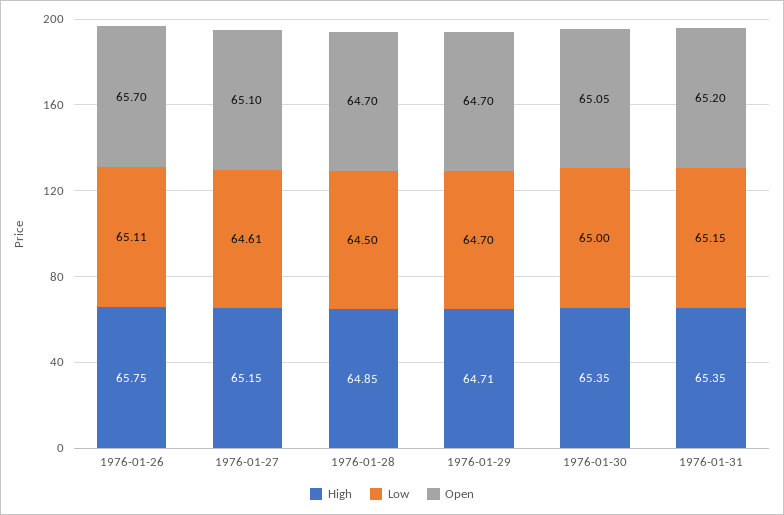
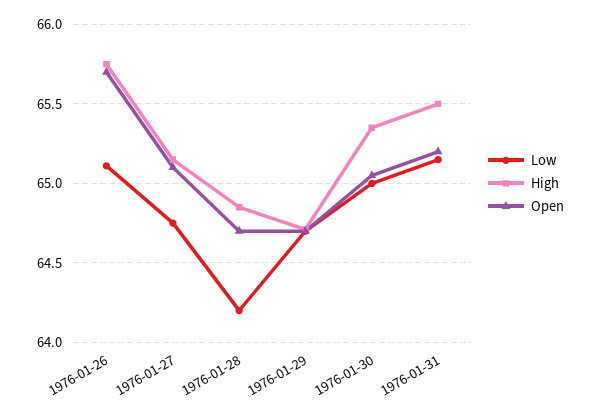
  {
    "High": {
      "1976-01-26": 65.75,
      "1976-01-27": 65.15,
      "1976-01-28": 64.85,
      "1976-01-29": 64.71,
      "1976-01-30": 65.35,
-     "1976-01-31": 65.35
+     "1976-01-31": 65.5
    },
    "Low": {
      "1976-01-26": 65.11,
-     "1976-01-27": 64.61,
+     "1976-01-27": 64.75,
-     "1976-01-28": 64.5,
+     "1976-01-28": 64.2,
      "1976-01-29": 64.7,
      "1976-01-30": 65,
      "1976-01-31": 65.15
    },
    "Open": {
      "1976-01-26": 65.7,
      "1976-01-27": 65.1,
      "1976-01-28": 64.7,
      "1976-01-29": 64.7,
      "1976-01-30": 65.05,
      "1976-01-31": 65.2
    }
  }

